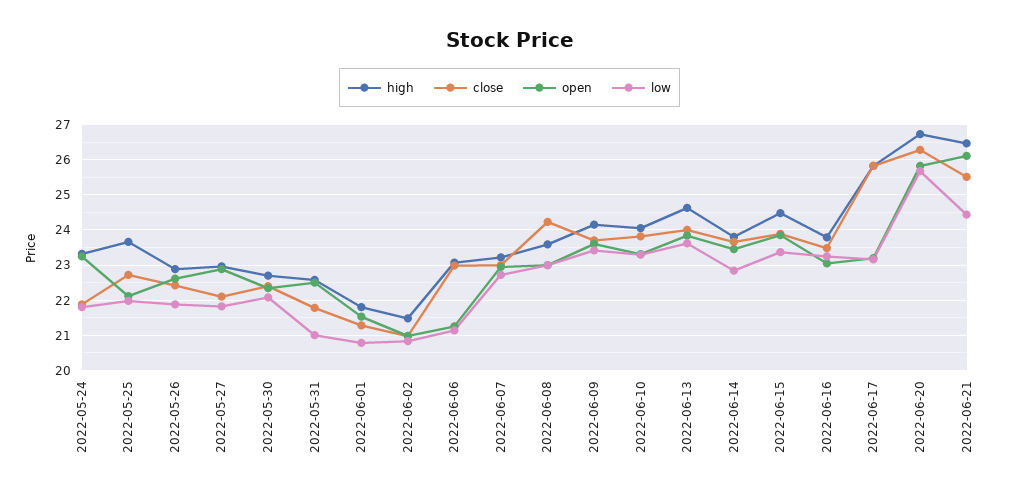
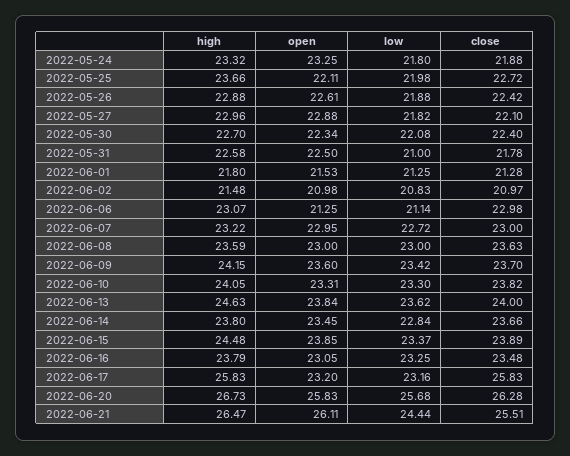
  {
    "high": {
      "2022-05-24": 23.32,
      "2022-05-25": 23.66,
      "2022-05-26": 22.88,
      "2022-05-27": 22.96,
      "2022-05-30": 22.7,
      "2022-05-31": 22.58,
      "2022-06-01": 21.8,
      "2022-06-02": 21.48,
      "2022-06-06": 23.07,
      "2022-06-07": 23.22,
      "2022-06-08": 23.59,
      "2022-06-09": 24.15,
      "2022-06-10": 24.05,
      "2022-06-13": 24.63,
      "2022-06-14": 23.8,
      "2022-06-15": 24.48,
      "2022-06-16": 23.79,
      "2022-06-17": 25.83,
      "2022-06-20": 26.73,
      "2022-06-21": 26.47
    },
    "close": {
      "2022-05-24": 21.88,
      "2022-05-25": 22.72,
      "2022-05-26": 22.42,
      "2022-05-27": 22.1,
      "2022-05-30": 22.4,
      "2022-05-31": 21.78,
      "2022-06-01": 21.28,
      "2022-06-02": 20.97,
      "2022-06-06": 22.98,
      "2022-06-07": 23,
-     "2022-06-08": 24.2,
+     "2022-06-08": 23.63,
      "2022-06-09": 23.7,
      "2022-06-10": 23.82,
      "2022-06-13": 24,
      "2022-06-14": 23.66,
      "2022-06-15": 23.89,
      "2022-06-16": 23.48,
      "2022-06-17": 25.83,
      "2022-06-20": 26.28,
      "2022-06-21": 25.51
    },
    "open": {
      "2022-05-24": 23.25,
      "2022-05-25": 22.11,
      "2022-05-26": 22.61,
      "2022-05-27": 22.88,
      "2022-05-30": 22.34,
      "2022-05-31": 22.5,
      "2022-06-01": 21.53,
      "2022-06-02": 20.98,
      "2022-06-06": 21.25,
      "2022-06-07": 22.95,
      "2022-06-08": 23,
      "2022-06-09": 23.6,
      "2022-06-10": 23.31,
      "2022-06-13": 23.84,
      "2022-06-14": 23.45,
      "2022-06-15": 23.85,
      "2022-06-16": 23.05,
      "2022-06-17": 23.2,
      "2022-06-20": 25.83,
      "2022-06-21": 26.11
    },
    "low": {
      "2022-05-24": 21.8,
      "2022-05-25": 21.98,
      "2022-05-26": 21.88,
      "2022-05-27": 21.82,
      "2022-05-30": 22.08,
      "2022-05-31": 21,
-     "2022-06-01": 20.8,
+     "2022-06-01": 21.25,
      "2022-06-02": 20.83,
      "2022-06-06": 21.14,
      "2022-06-07": 22.72,
      "2022-06-08": 23,
      "2022-06-09": 23.42,
      "2022-06-10": 23.3,
      "2022-06-13": 23.62,
      "2022-06-14": 22.84,
      "2022-06-15": 23.37,
      "2022-06-16": 23.25,
      "2022-06-17": 23.16,
      "2022-06-20": 25.68,
      "2022-06-21": 24.44
    }
  }

